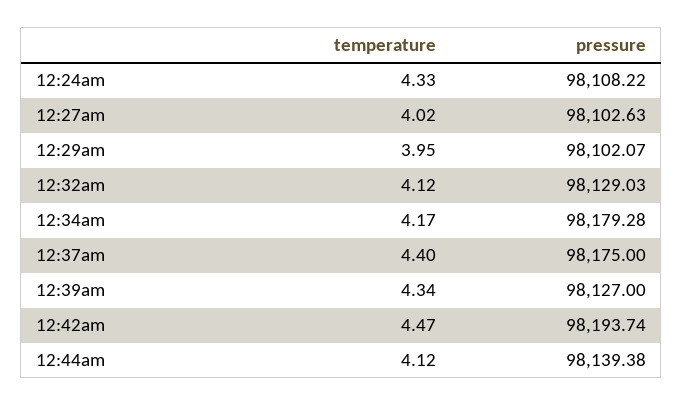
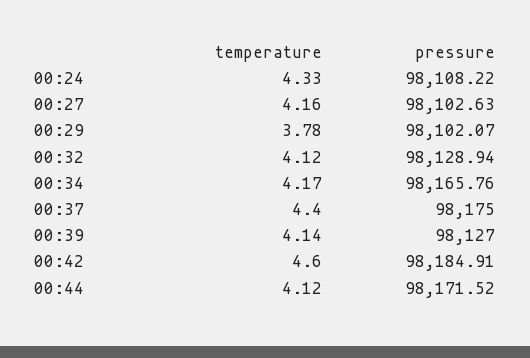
  {
    "temperature": {
      "12:24am": 4.33,
-     "12:27am": 4.02,
+     "12:27am": 4.16,
-     "12:29am": 3.95,
+     "12:29am": 3.78,
      "12:32am": 4.12,
      "12:34am": 4.17,
      "12:37am": 4.4,
-     "12:39am": 4.34,
+     "12:39am": 4.14,
-     "12:42am": 4.47,
+     "12:42am": 4.6,
      "12:44am": 4.12
    },
    "pressure": {
      "12:24am": 98108.22,
      "12:27am": 98102.63,
      "12:29am": 98102.07,
-     "12:32am": 98129.03,
+     "12:32am": 98128.94,
-     "12:34am": 98179.28,
+     "12:34am": 98165.76,
      "12:37am": 98175,
      "12:39am": 98127,
-     "12:42am": 98193.74,
+     "12:42am": 98184.91,
-     "12:44am": 98139.38
+     "12:44am": 98171.52
    }
  }

